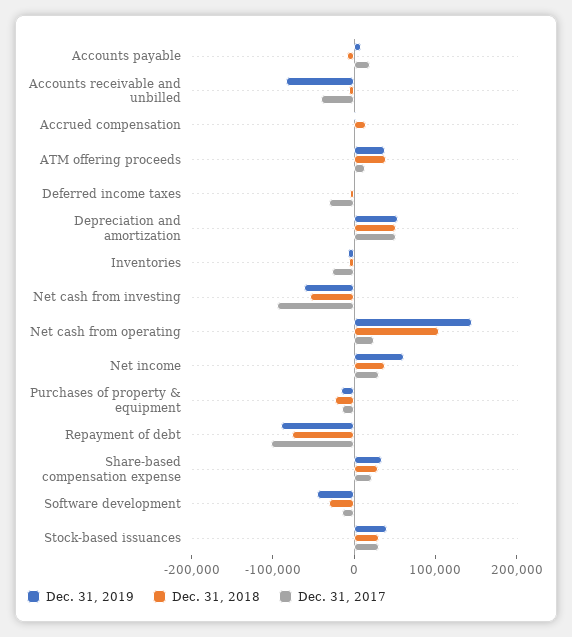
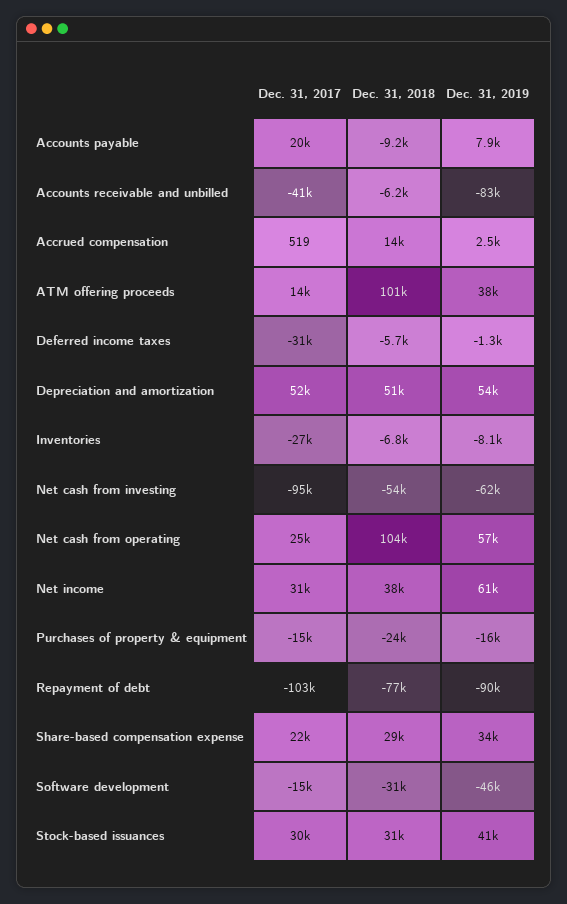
  {
    "Dec. 31, 2019": {
      "Accounts payable": 7900,
      "Accounts receivable and unbilled": -83000,
      "Accrued compensation": 2500,
      "ATM offering proceeds": 38000,
      "Deferred income taxes": -1300,
      "Depreciation and amortization": 54000,
      "Inventories": -8100,
      "Net cash from investing": -62000,
-     "Net cash from operating": 140000,
+     "Net cash from operating": 57000,
      "Net income": 61000,
      "Purchases of property & equipment": -16000,
      "Repayment of debt": -90000,
      "Share-based compensation expense": 34000,
      "Software development": -46000,
      "Stock-based issuances": 41000
    },
    "Dec. 31, 2018": {
      "Accounts payable": -9200,
      "Accounts receivable and unbilled": -6200,
      "Accrued compensation": 14000,
-     "ATM offering proceeds": 40000,
+     "ATM offering proceeds": 101000,
      "Deferred income taxes": -5700,
      "Depreciation and amortization": 51000,
      "Inventories": -6800,
      "Net cash from investing": -54000,
      "Net cash from operating": 104000,
      "Net income": 38000,
      "Purchases of property & equipment": -24000,
      "Repayment of debt": -77000,
      "Share-based compensation expense": 29000,
      "Software development": -31000,
      "Stock-based issuances": 31000
    },
    "Dec. 31, 2017": {
      "Accounts payable": 20000,
      "Accounts receivable and unbilled": -41000,
      "Accrued compensation": 519,
      "ATM offering proceeds": 14000,
      "Deferred income taxes": -31000,
      "Depreciation and amortization": 52000,
      "Inventories": -27000,
      "Net cash from investing": -95000,
      "Net cash from operating": 25000,
      "Net income": 31000,
      "Purchases of property & equipment": -15000,
      "Repayment of debt": -103000,
      "Share-based compensation expense": 22000,
      "Software development": -15000,
      "Stock-based issuances": 30000
    }
  }

